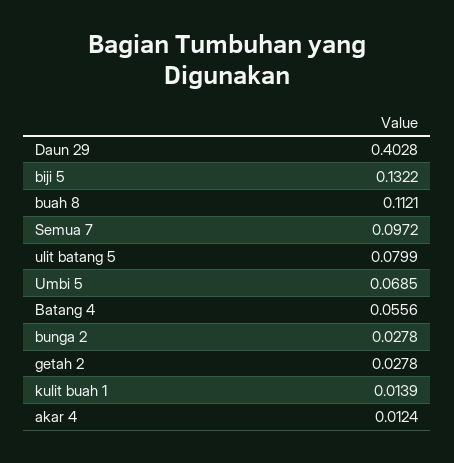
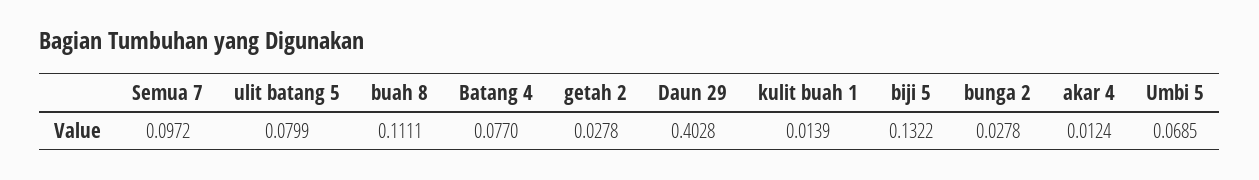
  {
    "Daun 29": 0.4028,
    "biji 5": 0.1322,
-   "buah 8": 0.1121,
+   "buah 8": 0.1111,
    "Semua 7": 0.0972,
    "ulit batang 5": 0.0799,
    "Umbi 5": 0.0685,
-   "Batang 4": 0.0556,
+   "Batang 4": 0.077,
    "bunga 2": 0.0278,
    "getah 2": 0.0278,
    "kulit buah 1": 0.0139,
    "akar 4": 0.0124
  }

